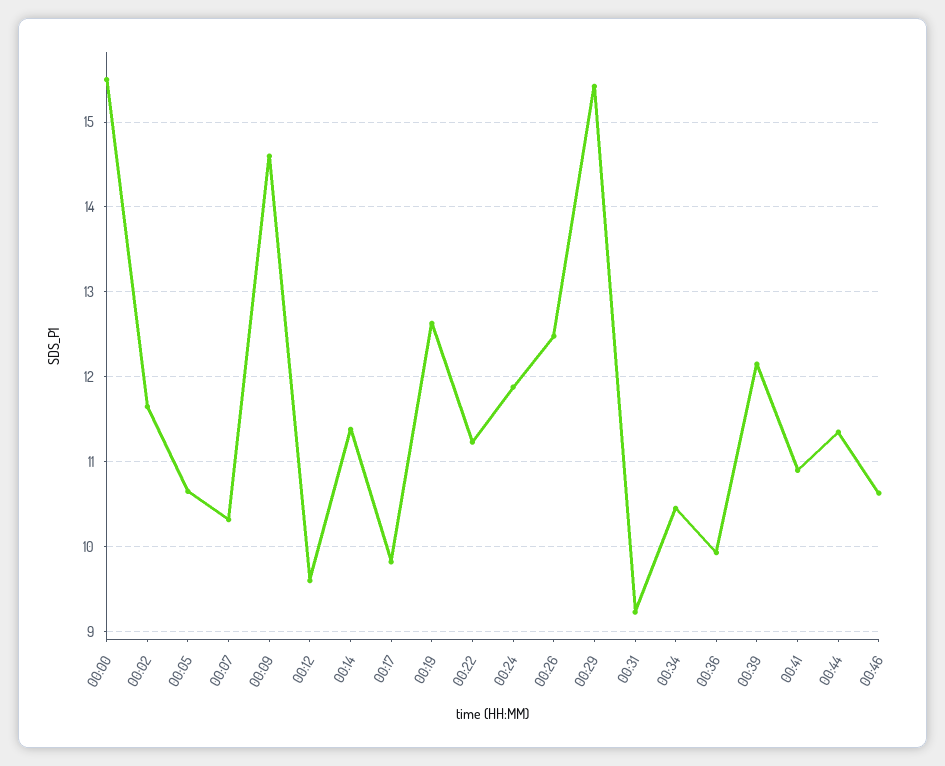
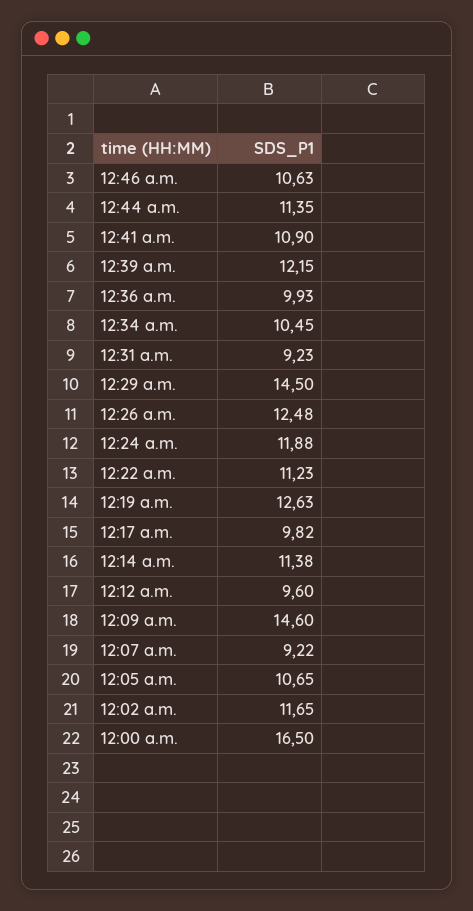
  {
-   "00:00": 15.5,
+   "00:00": 16.5,
    "00:02": 11.65,
    "00:05": 10.65,
-   "00:07": 10.3,
+   "00:07": 9.22,
    "00:09": 14.6,
    "00:12": 9.6,
    "00:14": 11.38,
    "00:17": 9.82,
    "00:19": 12.63,
    "00:22": 11.23,
    "00:24": 11.88,
    "00:26": 12.48,
-   "00:29": 15.4,
+   "00:29": 14.5,
    "00:31": 9.23,
    "00:34": 10.45,
    "00:36": 9.93,
    "00:39": 12.15,
    "00:41": 10.9,
    "00:44": 11.35,
    "00:46": 10.63
  }

